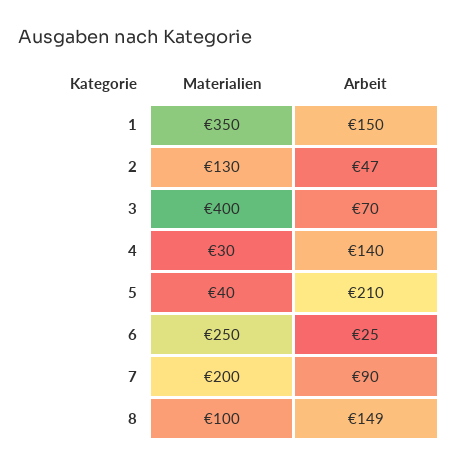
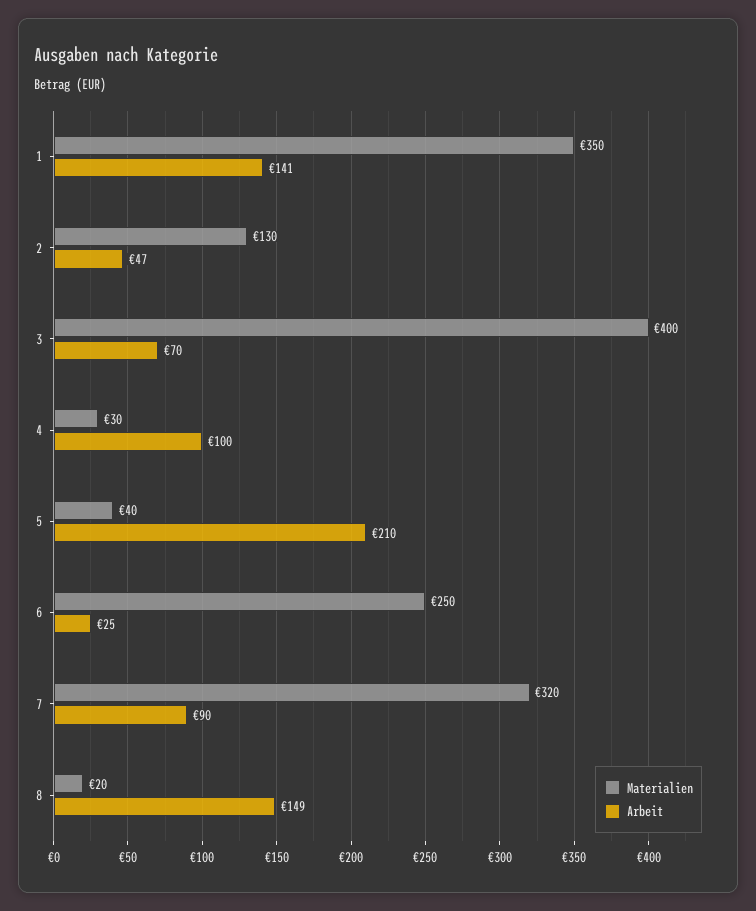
  {
    "Materialien": {
      "1": 350,
      "2": 130,
      "3": 400,
      "4": 30,
      "5": 40,
      "6": 250,
-     "7": 200,
+     "7": 320,
-     "8": 100
+     "8": 20
    },
    "Arbeit": {
-     "1": 150,
+     "1": 141,
      "2": 47,
      "3": 70,
-     "4": 140,
+     "4": 100,
      "5": 210,
      "6": 25,
      "7": 90,
      "8": 149
    }
  }

